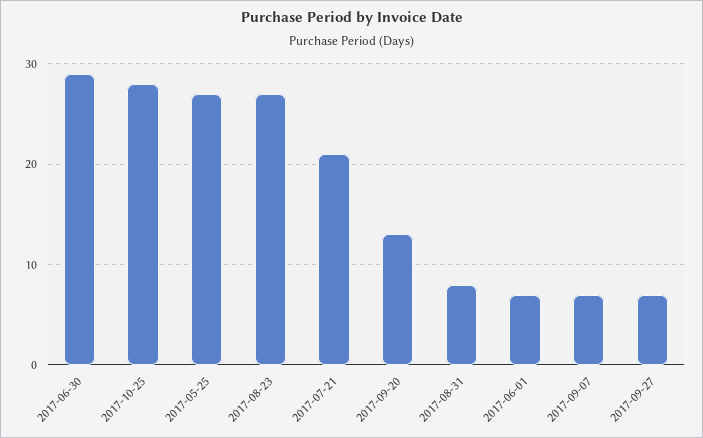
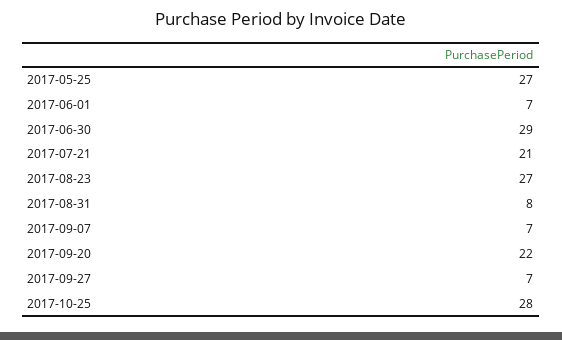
  {
    "2017-06-30": 29,
    "2017-10-25": 28,
    "2017-05-25": 27,
    "2017-08-23": 27,
    "2017-07-21": 21,
-   "2017-09-20": 13,
+   "2017-09-20": 22,
    "2017-08-31": 8,
    "2017-06-01": 7,
    "2017-09-07": 7,
    "2017-09-27": 7
  }

